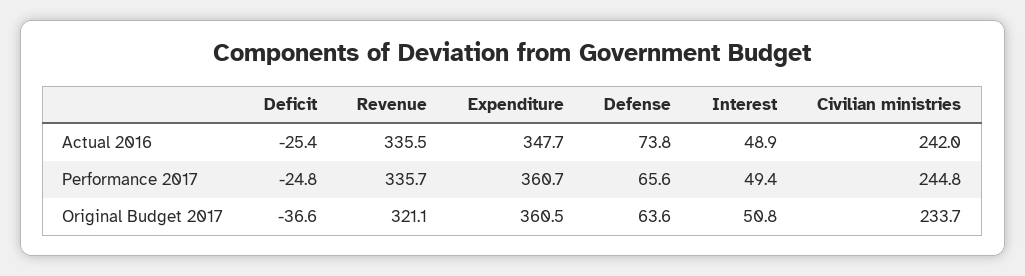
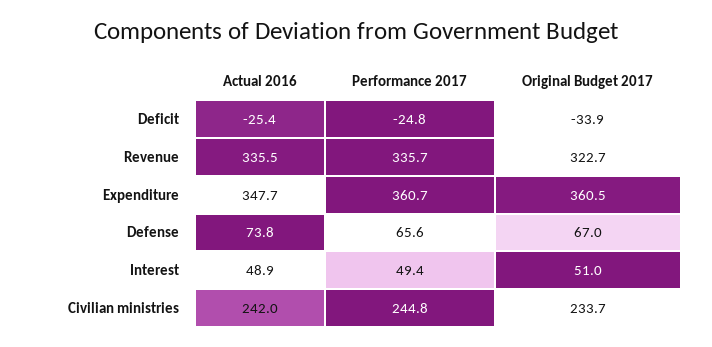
  {
    "Deficit": {
      "Actual 2016": -25.4,
      "Performance 2017": -24.8,
-     "Original Budget 2017": -36.6
+     "Original Budget 2017": -33.9
    },
    "Revenue": {
      "Actual 2016": 335.5,
      "Performance 2017": 335.7,
-     "Original Budget 2017": 321.1
+     "Original Budget 2017": 322.7
    },
    "Expenditure": {
      "Actual 2016": 347.7,
      "Performance 2017": 360.7,
      "Original Budget 2017": 360.5
    },
    "Defense": {
      "Actual 2016": 73.8,
      "Performance 2017": 65.6,
-     "Original Budget 2017": 63.6
+     "Original Budget 2017": 67
    },
    "Interest": {
      "Actual 2016": 48.9,
      "Performance 2017": 49.4,
-     "Original Budget 2017": 50.8
+     "Original Budget 2017": 51
    },
    "Civilian ministries": {
      "Actual 2016": 242,
      "Performance 2017": 244.8,
      "Original Budget 2017": 233.7
    }
  }

